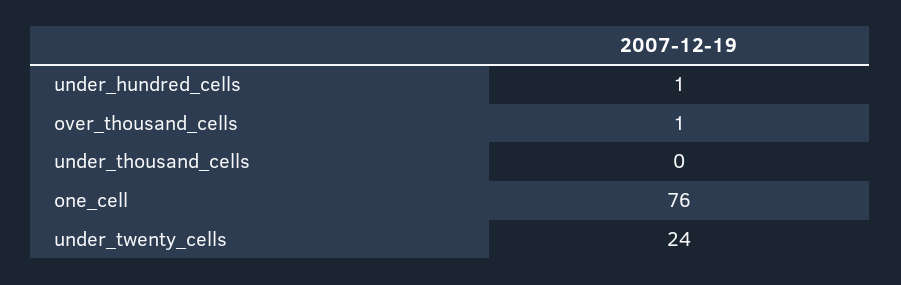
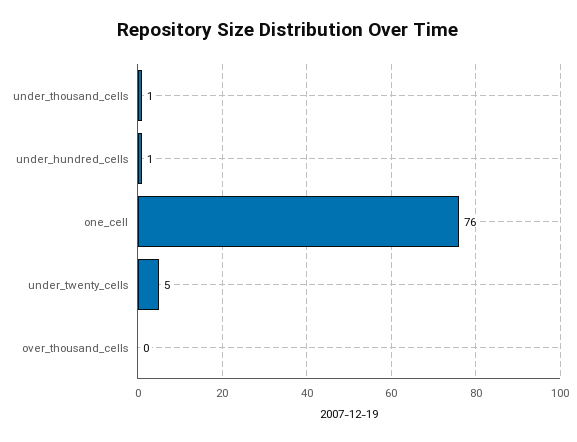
  {
    "under_hundred_cells": 1,
-   "over_thousand_cells": 1,
+   "over_thousand_cells": 0,
-   "under_thousand_cells": 0,
+   "under_thousand_cells": 1,
    "one_cell": 76,
-   "under_twenty_cells": 24
+   "under_twenty_cells": 5
  }

